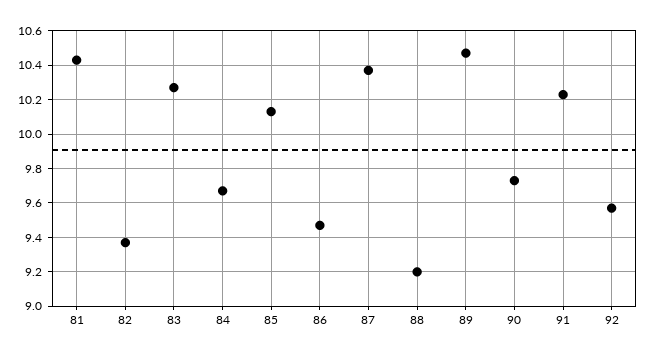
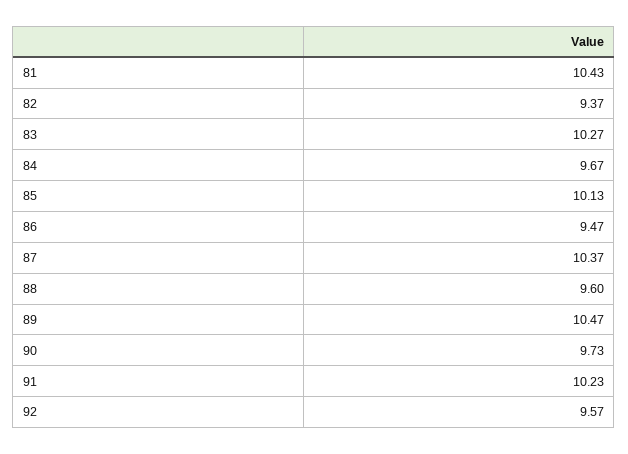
  {
    "81": 10.43,
    "82": 9.37,
    "83": 10.27,
    "84": 9.67,
    "85": 10.13,
    "86": 9.47,
    "87": 10.37,
-   "88": 9.2,
+   "88": 9.6,
    "89": 10.47,
    "90": 9.73,
    "91": 10.23,
    "92": 9.57
  }

